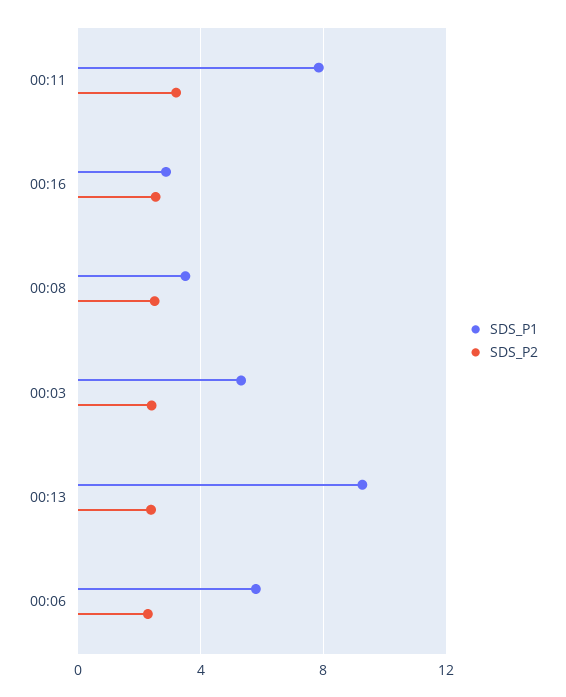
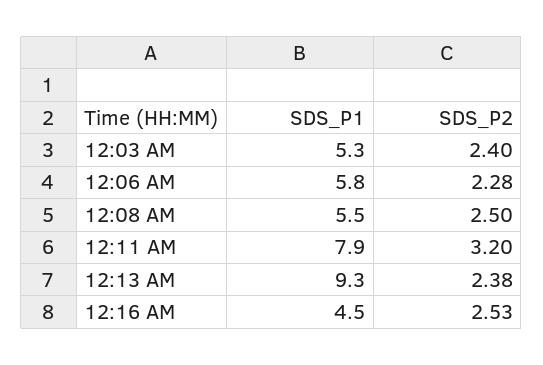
  {
    "SDS_P1": {
      "00:11": 7.9,
-     "00:16": 3,
+     "00:16": 4.5,
-     "00:08": 3.5,
+     "00:08": 5.5,
      "00:03": 5.3,
      "00:13": 9.3,
      "00:06": 5.8
    },
    "SDS_P2": {
      "00:11": 3.2,
      "00:16": 2.53,
      "00:08": 2.5,
      "00:03": 2.4,
      "00:13": 2.38,
      "00:06": 2.28
    }
  }

